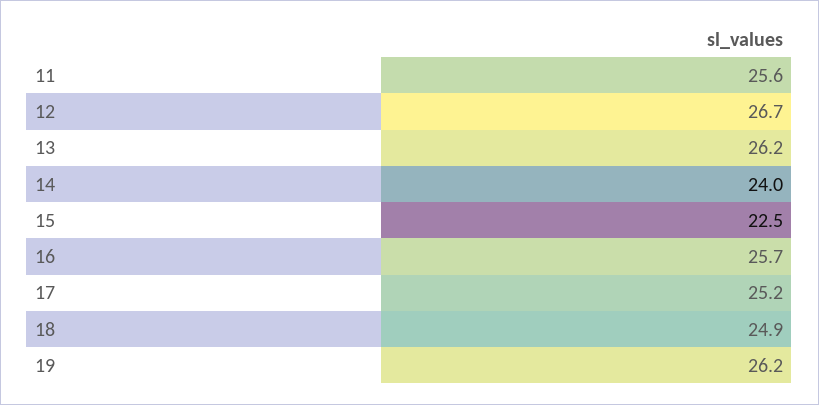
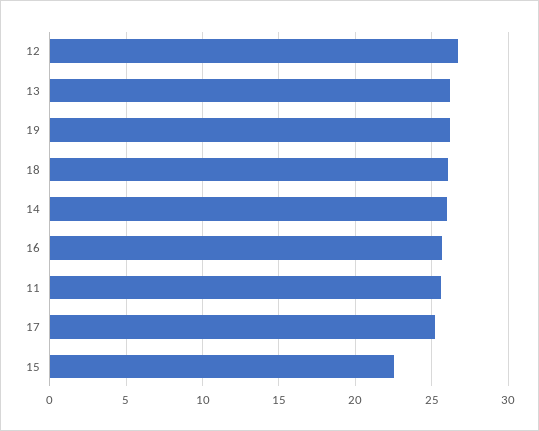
  {
    "11": 25.6,
    "12": 26.7,
    "13": 26.2,
-   "14": 24,
+   "14": 26,
    "15": 22.5,
    "16": 25.7,
    "17": 25.2,
-   "18": 24.9,
+   "18": 26,
    "19": 26.2
  }

